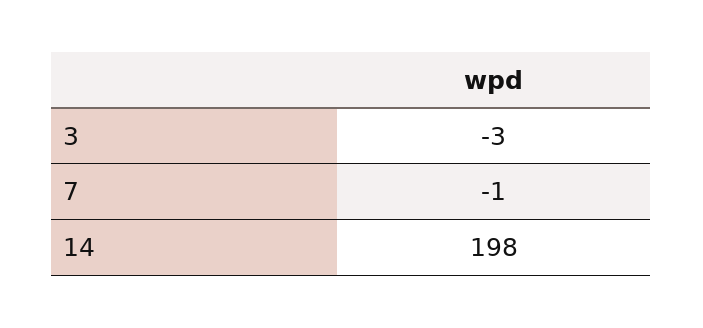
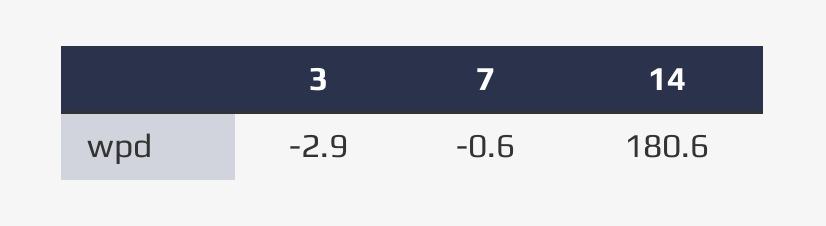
  {
    "3": -2.9,
    "7": -0.6,
-   "14": 198
+   "14": 180.6
  }

